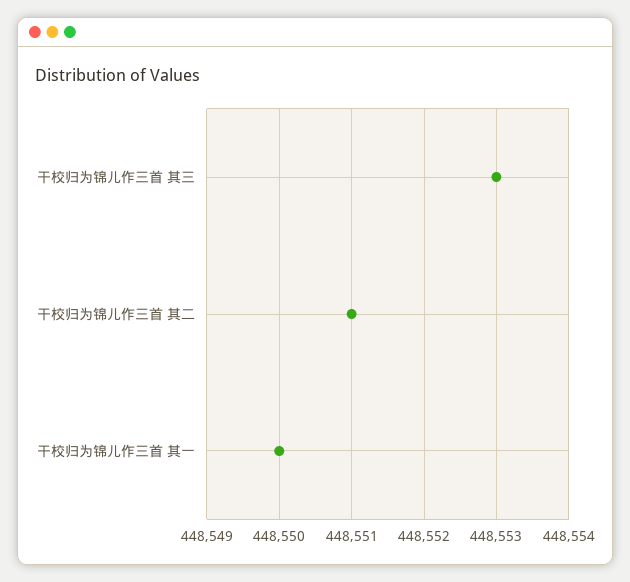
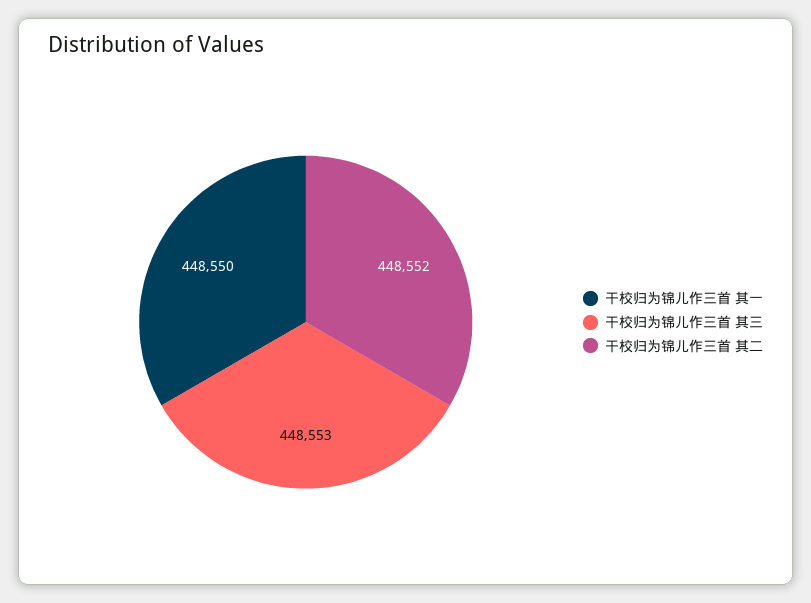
  {
    "干校归为锦儿作三首 其三": 448553,
-   "干校归为锦儿作三首 其二": 448551,
+   "干校归为锦儿作三首 其二": 448552,
    "干校归为锦儿作三首 其一": 448550
  }

